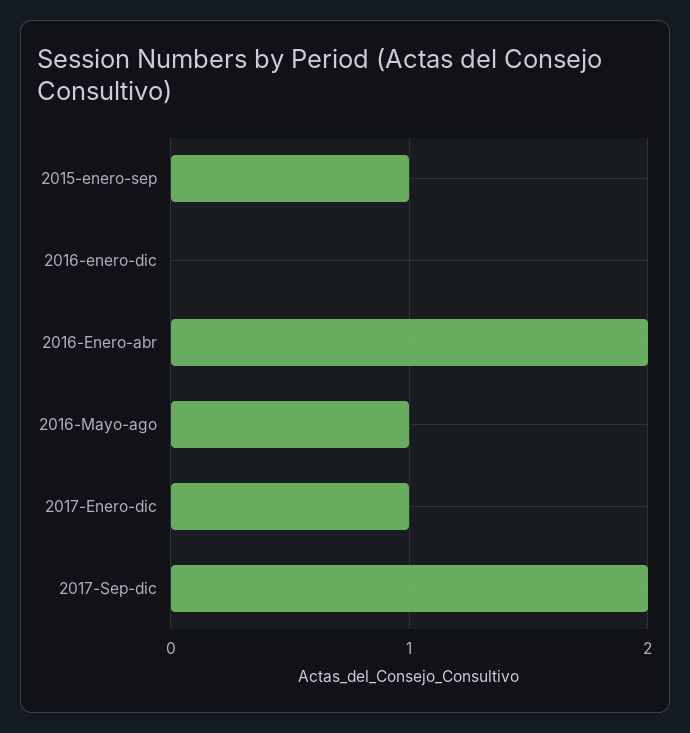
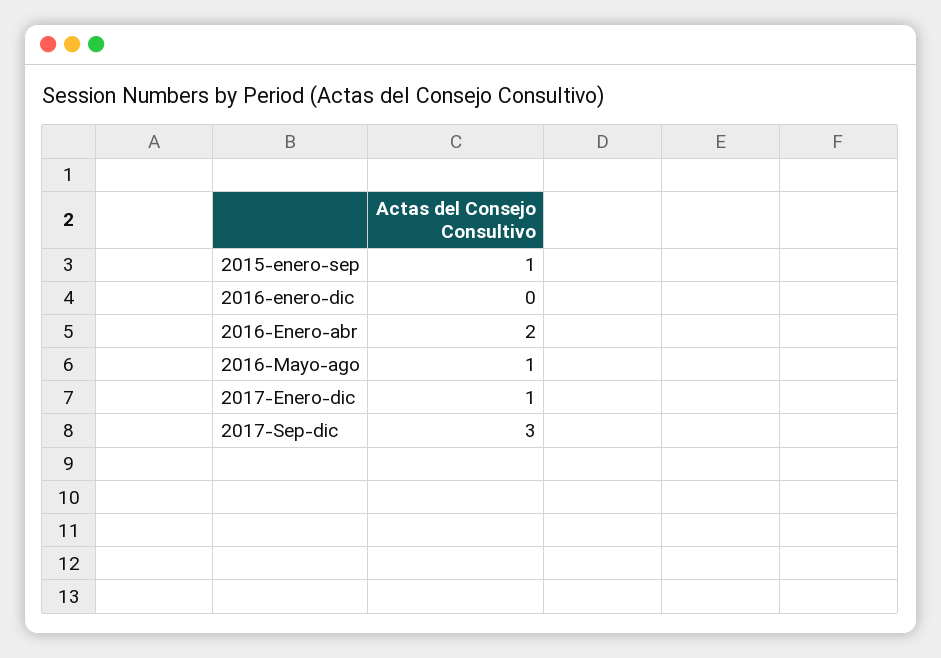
  {
    "2015-enero-sep": 1,
    "2016-enero-dic": 0,
    "2016-Enero-abr": 2,
    "2016-Mayo-ago": 1,
    "2017-Enero-dic": 1,
-   "2017-Sep-dic": 2
+   "2017-Sep-dic": 3
  }

